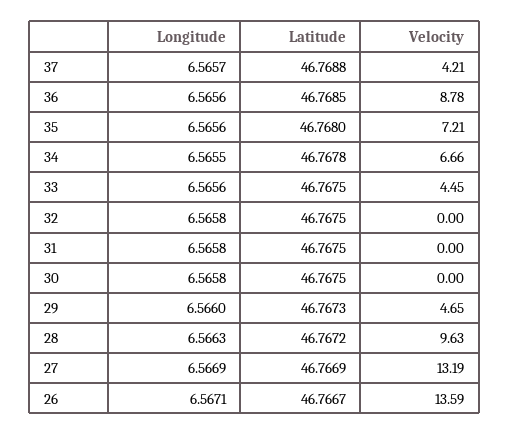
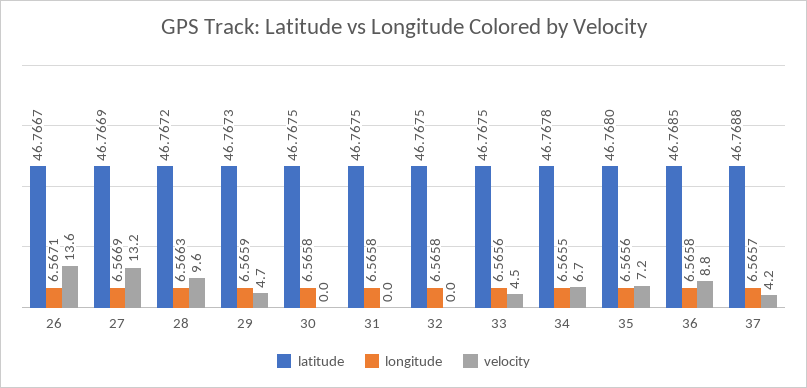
  {
    "Longitude": {
      "37": 6.5657,
-     "36": 6.5656,
+     "36": 6.5658,
      "35": 6.5656,
      "34": 6.5655,
      "33": 6.5656,
      "32": 6.5658,
      "31": 6.5658,
      "30": 6.5658,
-     "29": 6.566,
+     "29": 6.5659,
      "28": 6.5663,
      "27": 6.5669,
      "26": 6.5671
    },
    "Latitude": {
      "37": 46.7688,
      "36": 46.7685,
      "35": 46.768,
      "34": 46.7678,
      "33": 46.7675,
      "32": 46.7675,
      "31": 46.7675,
      "30": 46.7675,
      "29": 46.7673,
      "28": 46.7672,
      "27": 46.7669,
      "26": 46.7667
    },
    "Velocity": {
      "37": 4.21,
      "36": 8.78,
      "35": 7.21,
      "34": 6.66,
      "33": 4.45,
      "32": 0,
      "31": 0,
      "30": 0,
      "29": 4.65,
      "28": 9.63,
      "27": 13.19,
      "26": 13.59
    }
  }

